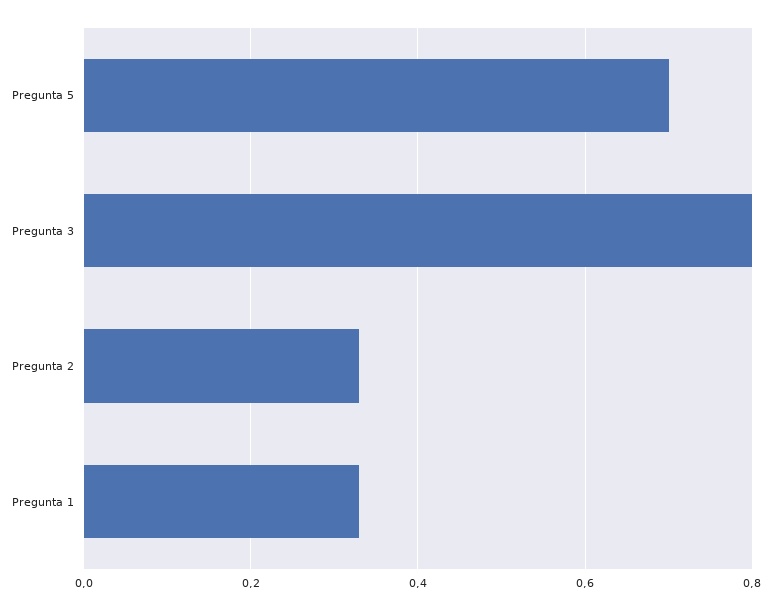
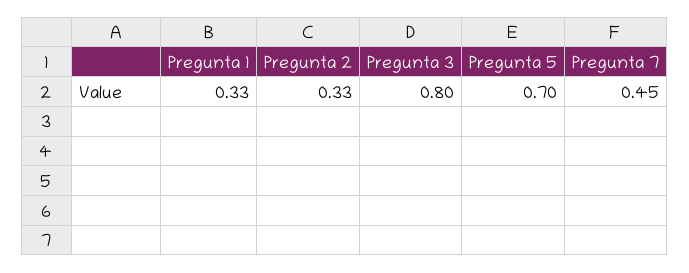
  {
    "Pregunta 5": 0.7,
    "Pregunta 3": 0.8,
    "Pregunta 2": 0.33,
-   "Pregunta 1": 0.33
+   "Pregunta 1": 0.33,
+   "Pregunta 7": 0.45
  }

